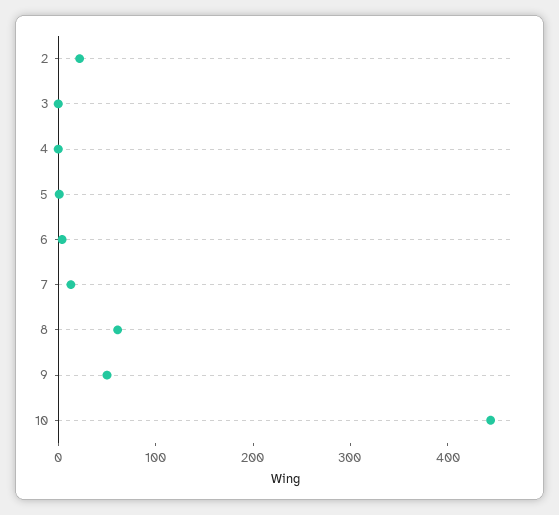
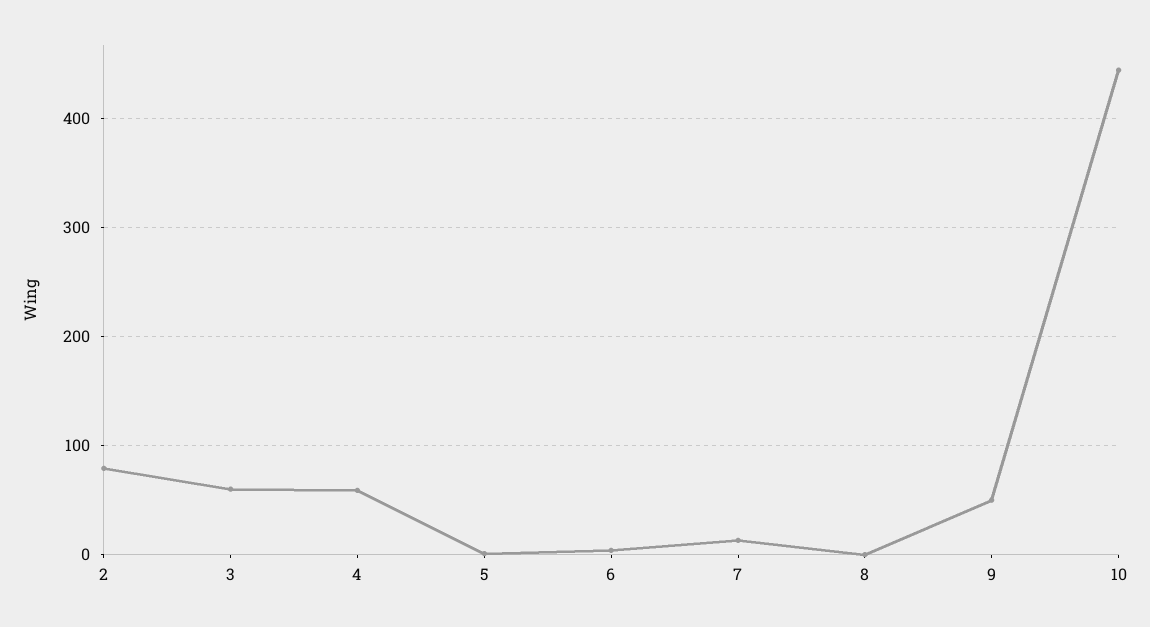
  {
-   "2": 20,
+   "2": 80,
-   "3": 0,
+   "3": 60,
-   "4": 0,
+   "4": 60,
    "5": 0,
    "6": 0,
    "7": 10,
-   "8": 60,
+   "8": 0,
    "9": 50,
    "10": 440
  }

